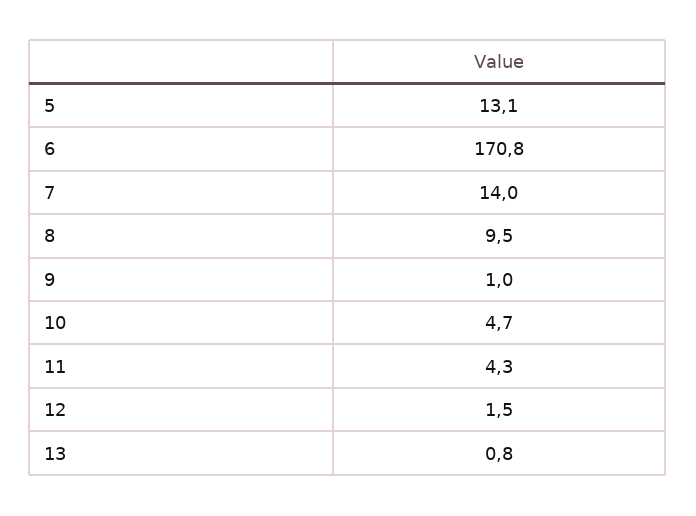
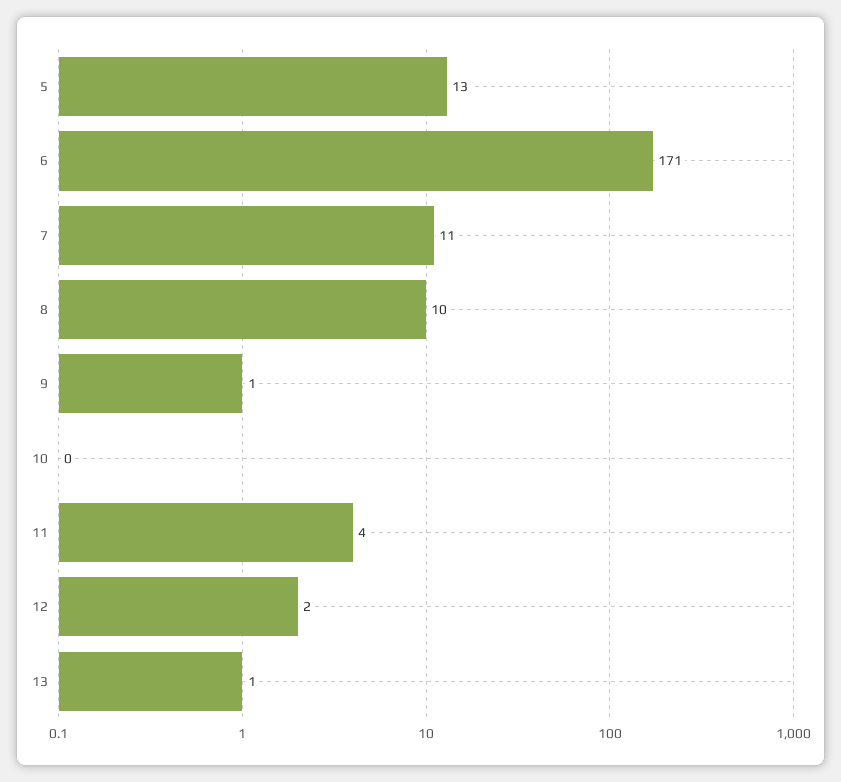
  {
    "5": 13.1,
    "6": 170.8,
-   "7": 14,
+   "7": 11,
    "8": 9.5,
    "9": 1,
-   "10": 4.7,
+   "10": 0,
    "11": 4.3,
    "12": 1.5,
    "13": 0.8
  }

